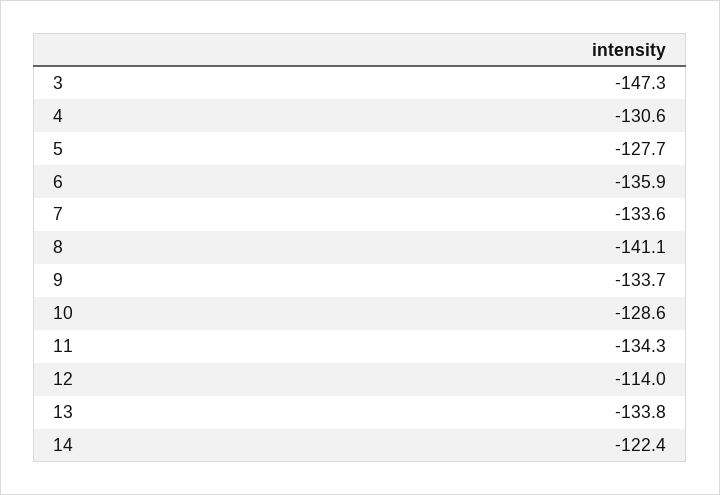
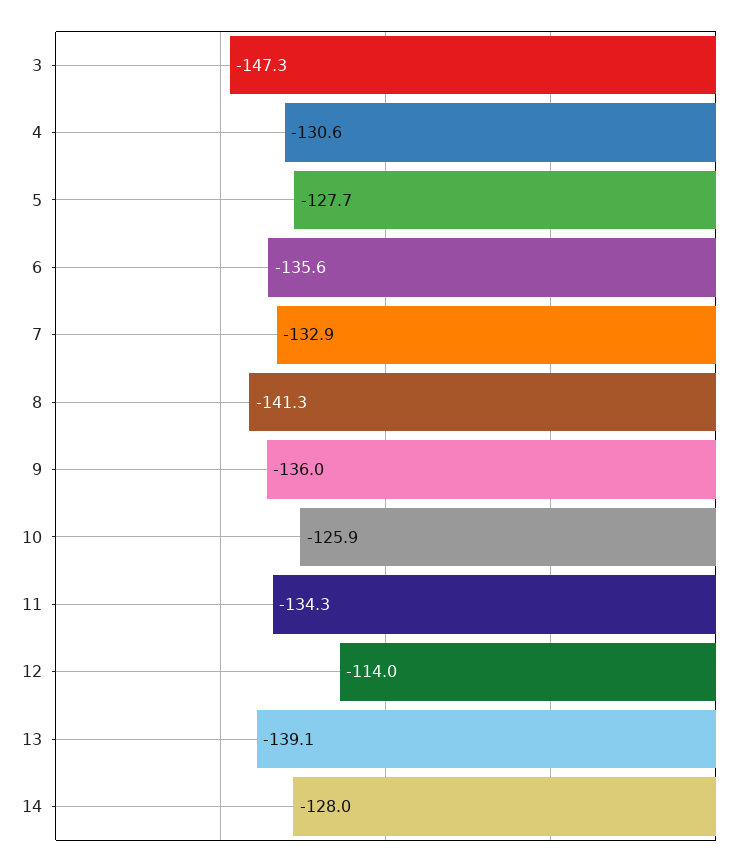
  {
    "3": -147.3,
    "4": -130.6,
    "5": -127.7,
-   "6": -135.9,
+   "6": -135.6,
-   "7": -133.6,
+   "7": -132.9,
-   "8": -141.1,
+   "8": -141.3,
-   "9": -133.7,
+   "9": -136,
-   "10": -128.6,
+   "10": -125.9,
    "11": -134.3,
    "12": -114,
-   "13": -133.8,
+   "13": -139.1,
-   "14": -122.4
+   "14": -128
  }

